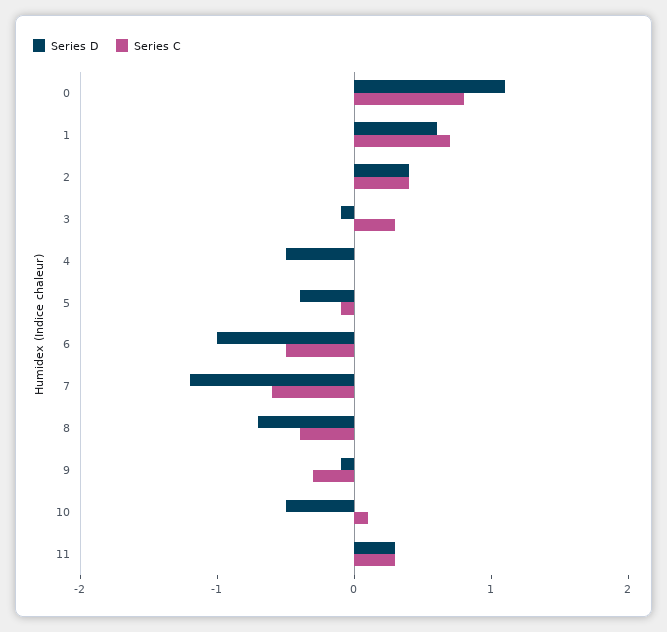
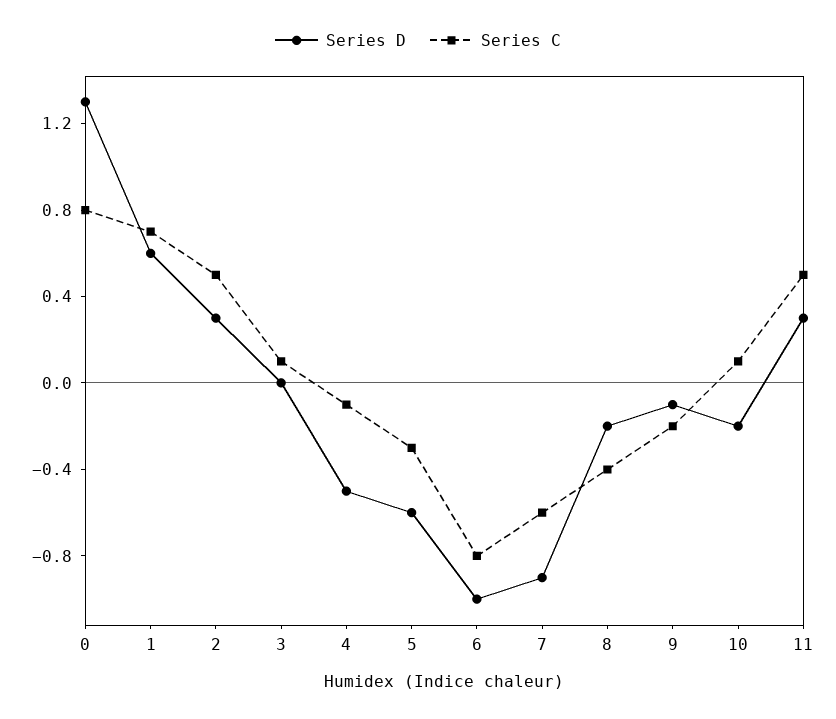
  {
    "Series D": {
-     "0": 1.1,
+     "0": 1.3,
      "1": 0.6,
-     "2": 0.4,
+     "2": 0.3,
-     "3": -0.1,
+     "3": 0,
      "4": -0.5,
-     "5": -0.4,
+     "5": -0.6,
      "6": -1,
-     "7": -1.2,
+     "7": -0.9,
-     "8": -0.7,
+     "8": -0.2,
      "9": -0.1,
-     "10": -0.5,
+     "10": -0.2,
      "11": 0.3
    },
    "Series C": {
      "0": 0.8,
      "1": 0.7,
-     "2": 0.4,
+     "2": 0.5,
-     "3": 0.3,
+     "3": 0.1,
-     "4": 0,
+     "4": -0.1,
-     "5": -0.1,
+     "5": -0.3,
-     "6": -0.5,
+     "6": -0.8,
      "7": -0.6,
      "8": -0.4,
-     "9": -0.3,
+     "9": -0.2,
      "10": 0.1,
-     "11": 0.3
+     "11": 0.5
    }
  }

